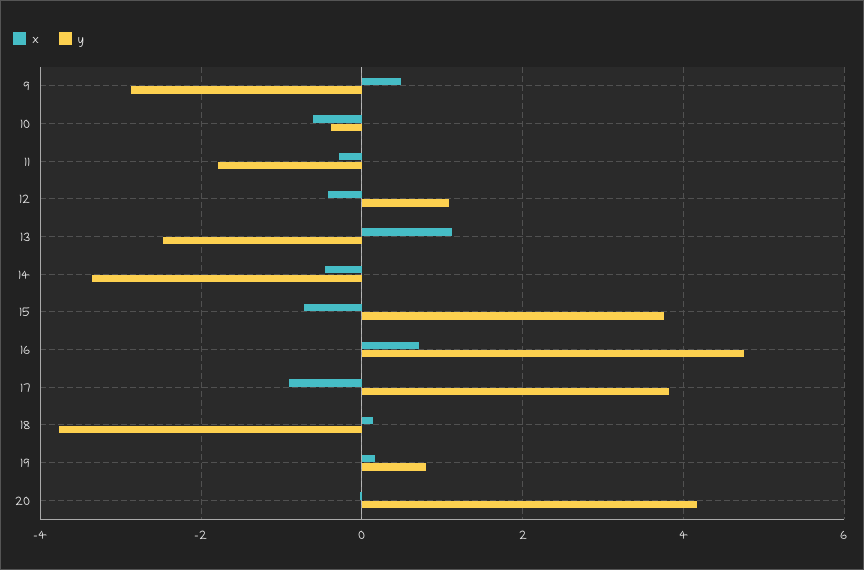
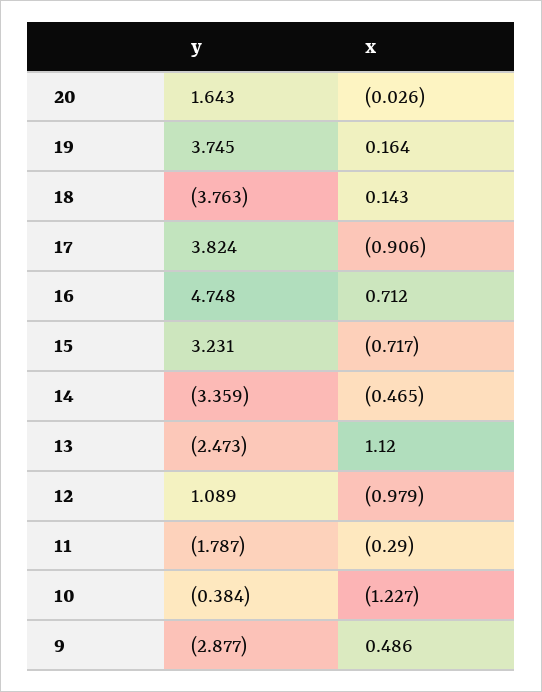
  {
    "x": {
      "9": 0.486,
-     "10": -0.6,
+     "10": -1.227,
      "11": -0.29,
-     "12": -0.4,
+     "12": -0.979,
      "13": 1.12,
      "14": -0.465,
      "15": -0.717,
      "16": 0.712,
      "17": -0.906,
      "18": 0.143,
      "19": 0.164,
      "20": -0.026
    },
    "y": {
      "9": -2.877,
      "10": -0.384,
      "11": -1.787,
      "12": 1.089,
      "13": -2.473,
      "14": -3.359,
-     "15": 3.8,
+     "15": 3.231,
      "16": 4.748,
      "17": 3.824,
      "18": -3.763,
-     "19": 0.8,
+     "19": 3.745,
-     "20": 4.2
+     "20": 1.643
    }
  }

